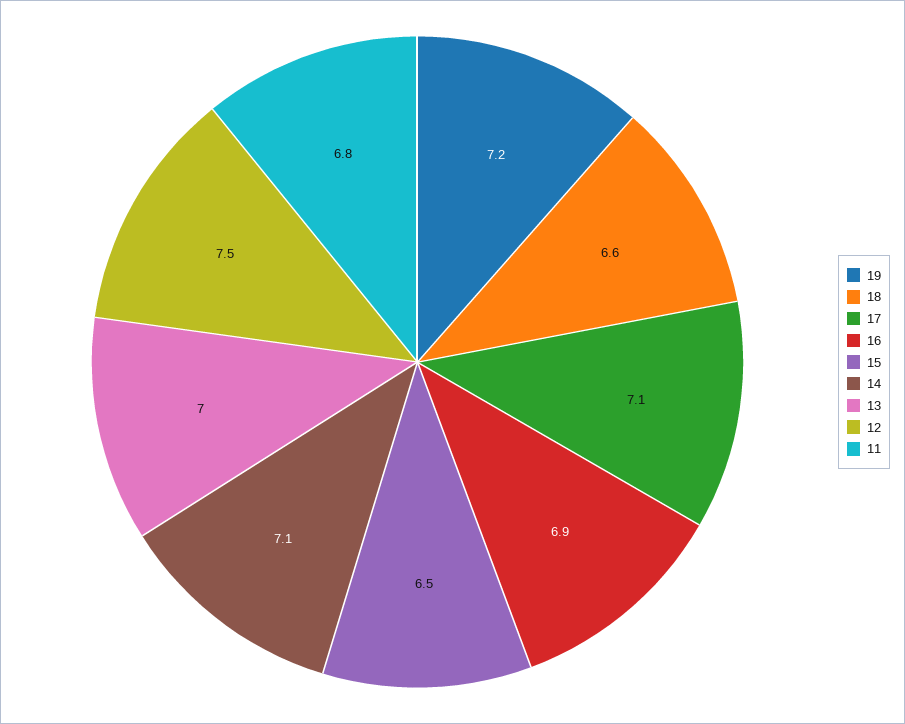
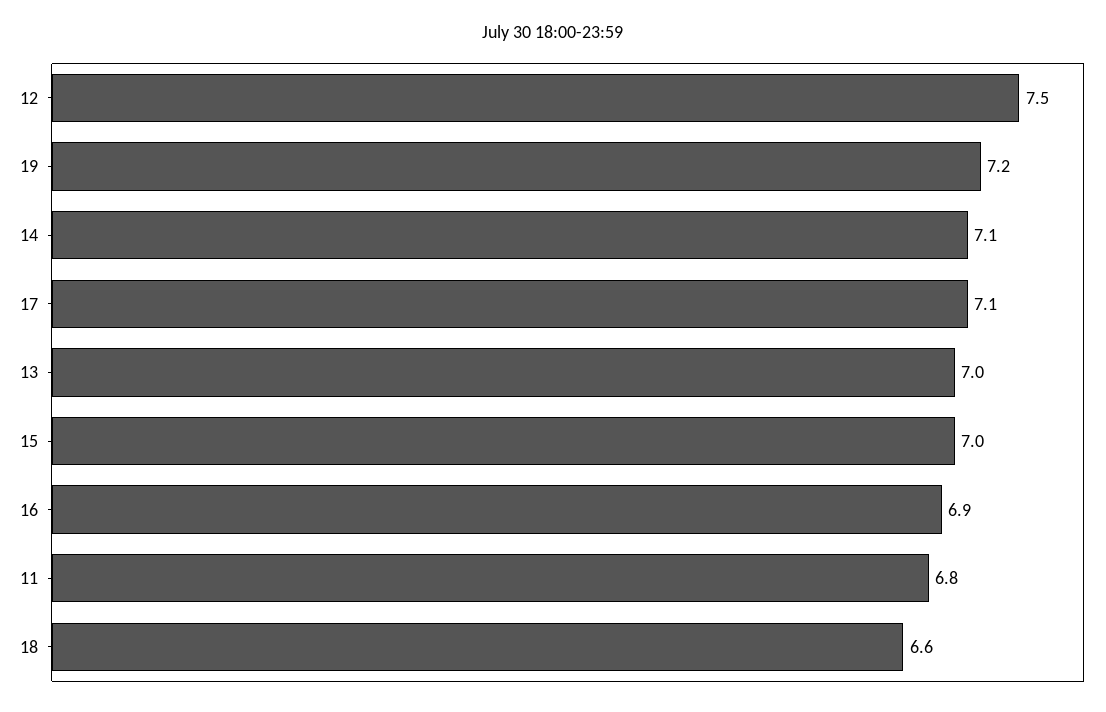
  {
    "19": 7.2,
    "18": 6.6,
    "17": 7.1,
    "16": 6.9,
-   "15": 6.5,
+   "15": 7,
    "14": 7.1,
    "13": 7,
    "12": 7.5,
    "11": 6.8
  }

